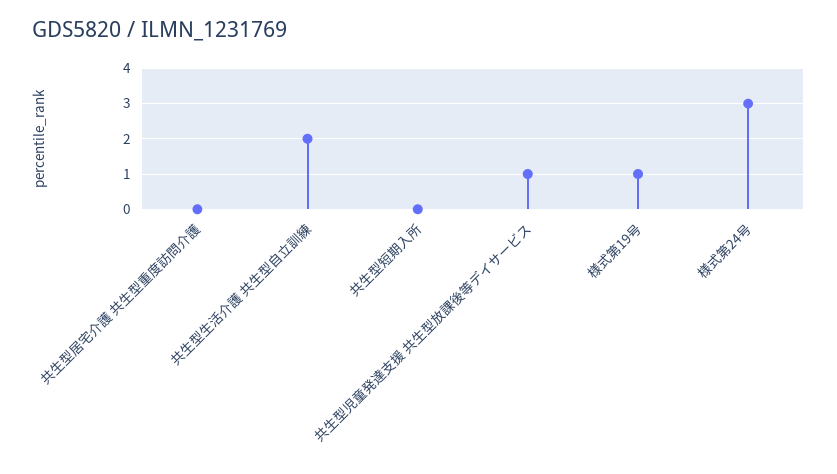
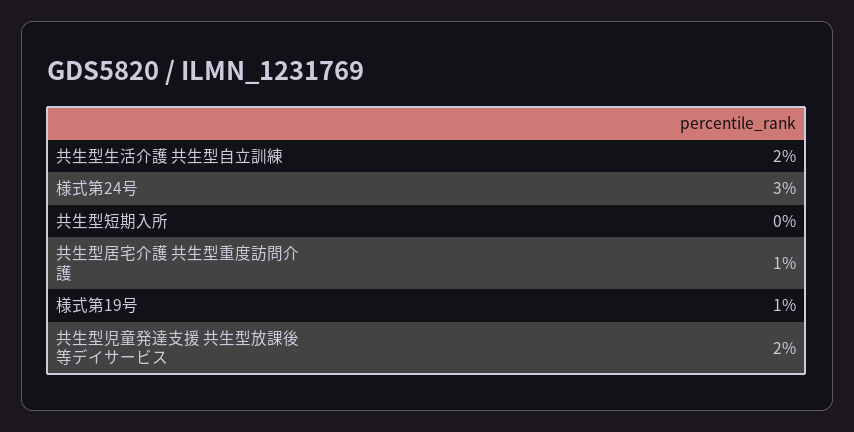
  {
-   "共生型居宅介護 共生型重度訪問介護": 0,
+   "共生型居宅介護 共生型重度訪問介護": 1,
    "共生型生活介護 共生型自立訓練": 2,
    "共生型短期入所": 0,
-   "共生型児童発達支援 共生型放課後等デイサービス": 1,
+   "共生型児童発達支援 共生型放課後等デイサービス": 2,
    "様式第19号": 1,
    "様式第24号": 3
  }

